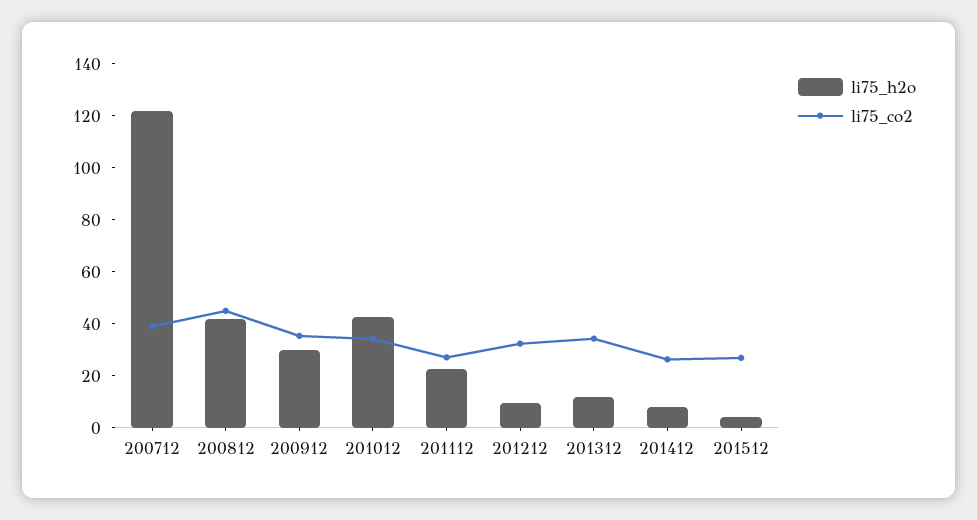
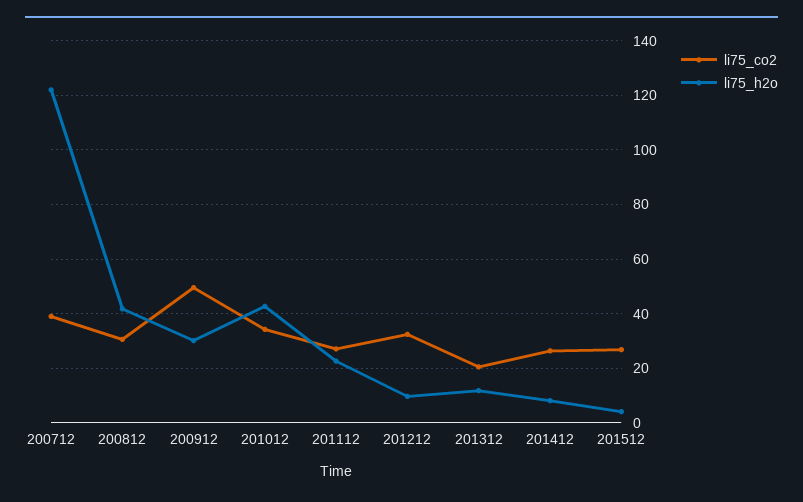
  {
    "li75_h2o": {
      "200712": 122.5,
      "200812": 42.5,
      "200912": 30,
      "201012": 42.5,
      "201112": 22.5,
      "201212": 10,
      "201312": 12.5,
      "201412": 7.5,
      "201512": 5
    },
    "li75_co2": {
      "200712": 40,
-     "200812": 45,
+     "200812": 30,
-     "200912": 35,
+     "200912": 50,
      "201012": 35,
      "201112": 27.5,
      "201212": 32.5,
-     "201312": 35,
+     "201312": 20,
      "201412": 27.5,
      "201512": 27.5
    }
  }

